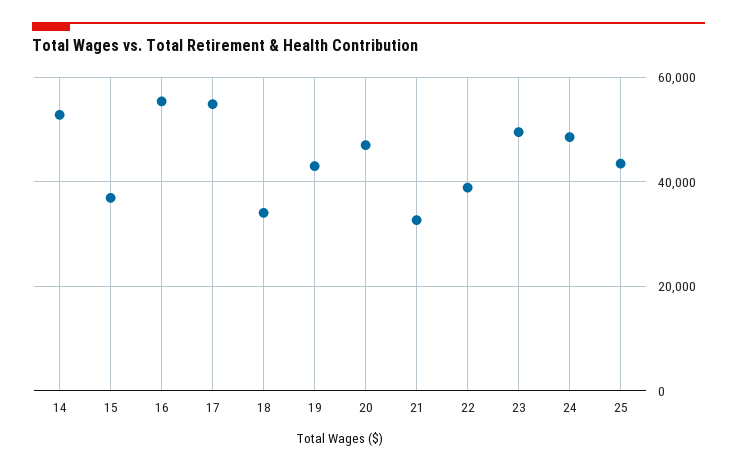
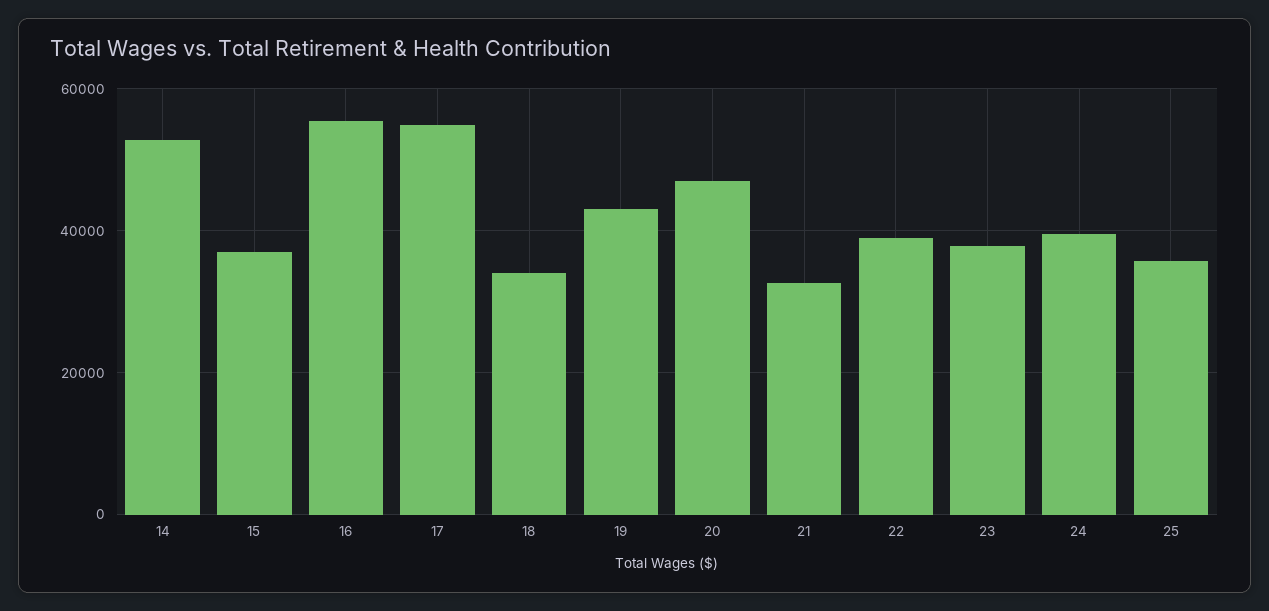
  {
    "14": 52000,
    "15": 36000,
    "16": 56000,
    "17": 54000,
    "18": 34000,
    "19": 44000,
    "20": 48000,
    "21": 32000,
    "22": 38000,
-   "23": 50000,
+   "23": 38000,
-   "24": 48000,
+   "24": 40000,
-   "25": 44000
+   "25": 36000
  }

